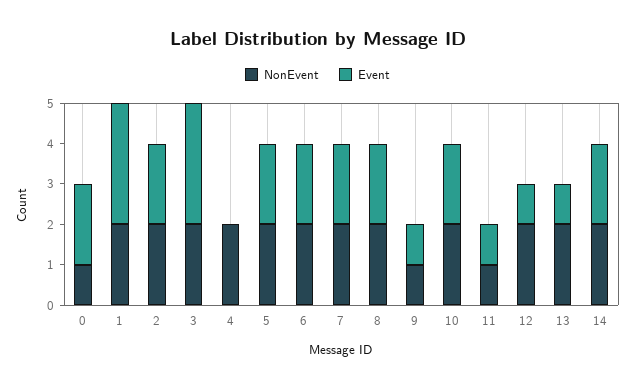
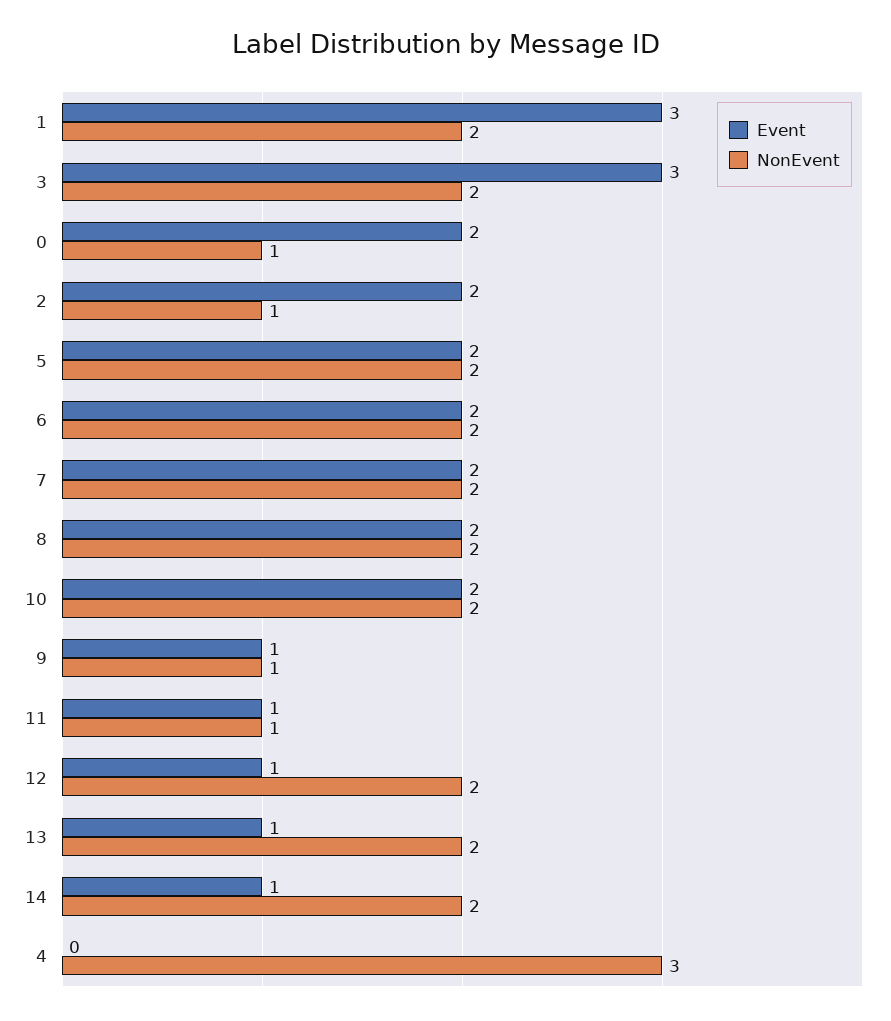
  {
    "NonEvent": {
      "0": 1,
      "1": 2,
-     "2": 2,
+     "2": 1,
      "3": 2,
-     "4": 2,
+     "4": 3,
      "5": 2,
      "6": 2,
      "7": 2,
      "8": 2,
      "9": 1,
      "10": 2,
      "11": 1,
      "12": 2,
      "13": 2,
      "14": 2
    },
    "Event": {
      "0": 2,
      "1": 3,
      "2": 2,
      "3": 3,
      "4": 0,
      "5": 2,
      "6": 2,
      "7": 2,
      "8": 2,
      "9": 1,
      "10": 2,
      "11": 1,
      "12": 1,
      "13": 1,
-     "14": 2
+     "14": 1
    }
  }

